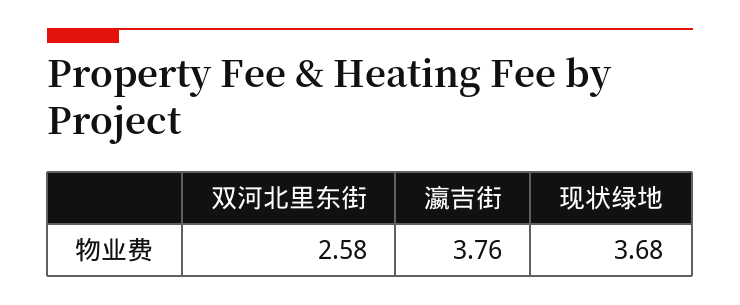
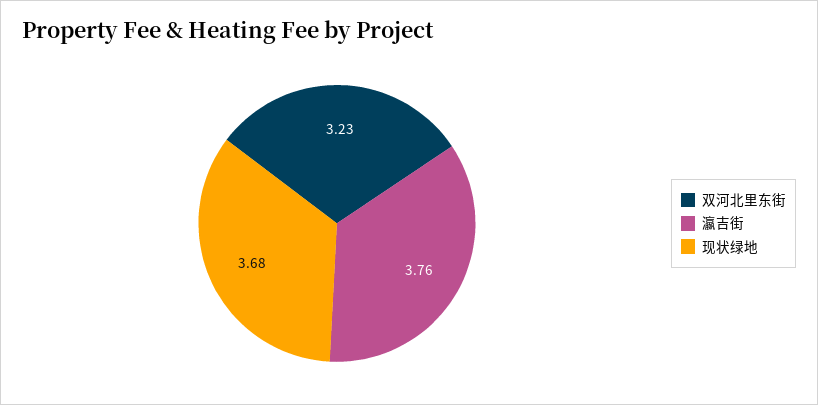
  {
-   "双河北里东街": 2.58,
+   "双河北里东街": 3.23,
    "瀛吉街": 3.76,
    "现状绿地": 3.68
  }

